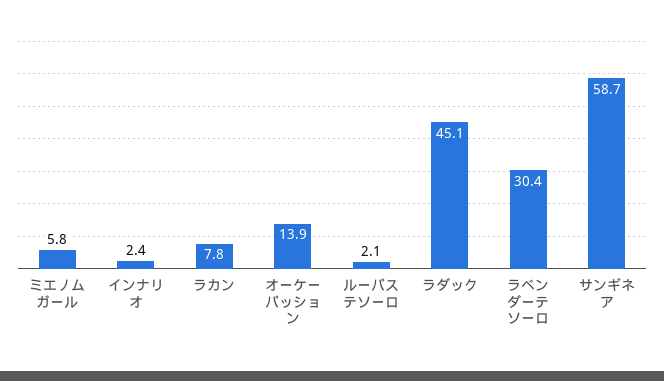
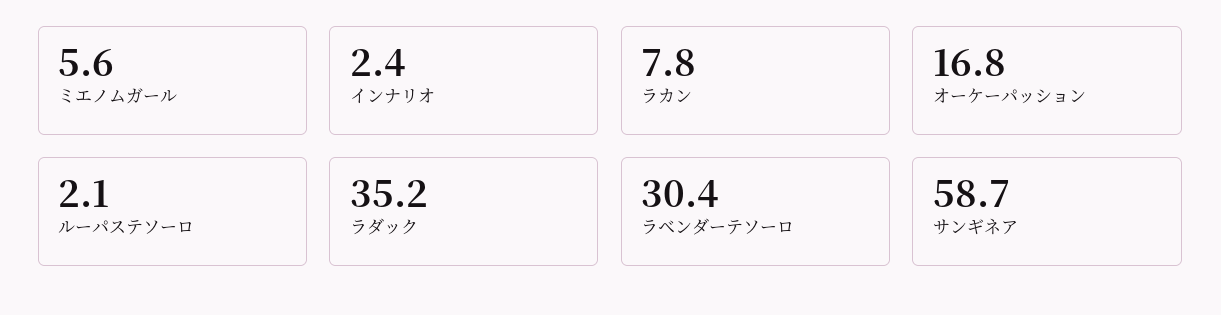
  {
-   "ミエノムガール": 5.8,
+   "ミエノムガール": 5.6,
    "インナリオ": 2.4,
    "ラカン": 7.8,
-   "オーケーパッション": 13.9,
+   "オーケーパッション": 16.8,
    "ルーパステソーロ": 2.1,
-   "ラダック": 45.1,
+   "ラダック": 35.2,
    "ラベンダーテソーロ": 30.4,
    "サンギネア": 58.7
  }

